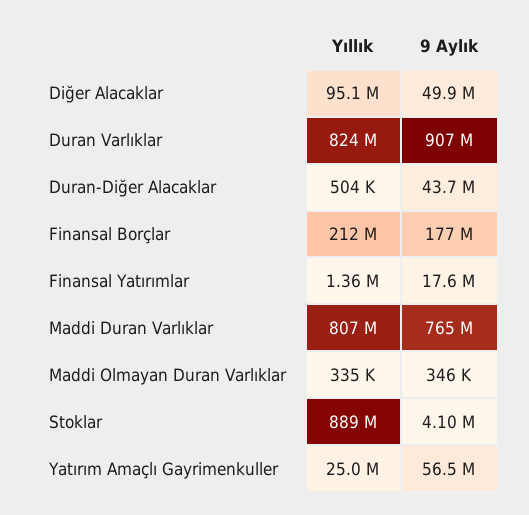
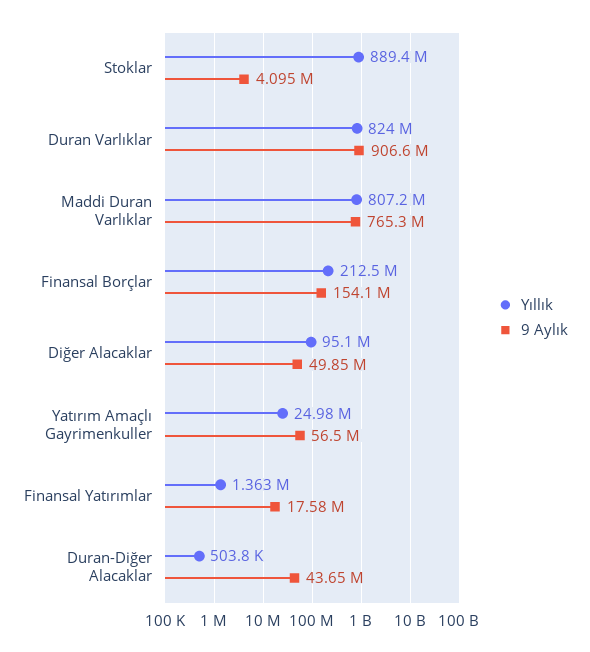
  {
    "Yıllık": {
      "Diğer Alacaklar": 95100000,
      "Duran Varlıklar": 824000000,
      "Duran-Diğer Alacaklar": 503800,
      "Finansal Borçlar": 212500000,
      "Finansal Yatırımlar": 1363000,
      "Maddi Duran Varlıklar": 807200000,
-     "Maddi Olmayan Duran Varlıklar": 335000,
      "Stoklar": 889400000,
      "Yatırım Amaçlı Gayrimenkuller": 24980000
    },
    "9 Aylık": {
      "Diğer Alacaklar": 49850000,
      "Duran Varlıklar": 906600000,
      "Duran-Diğer Alacaklar": 43650000,
-     "Finansal Borçlar": 177000000,
+     "Finansal Borçlar": 154100000,
      "Finansal Yatırımlar": 17580000,
      "Maddi Duran Varlıklar": 765300000,
-     "Maddi Olmayan Duran Varlıklar": 346000,
      "Stoklar": 4095000,
      "Yatırım Amaçlı Gayrimenkuller": 56500000
    }
  }

